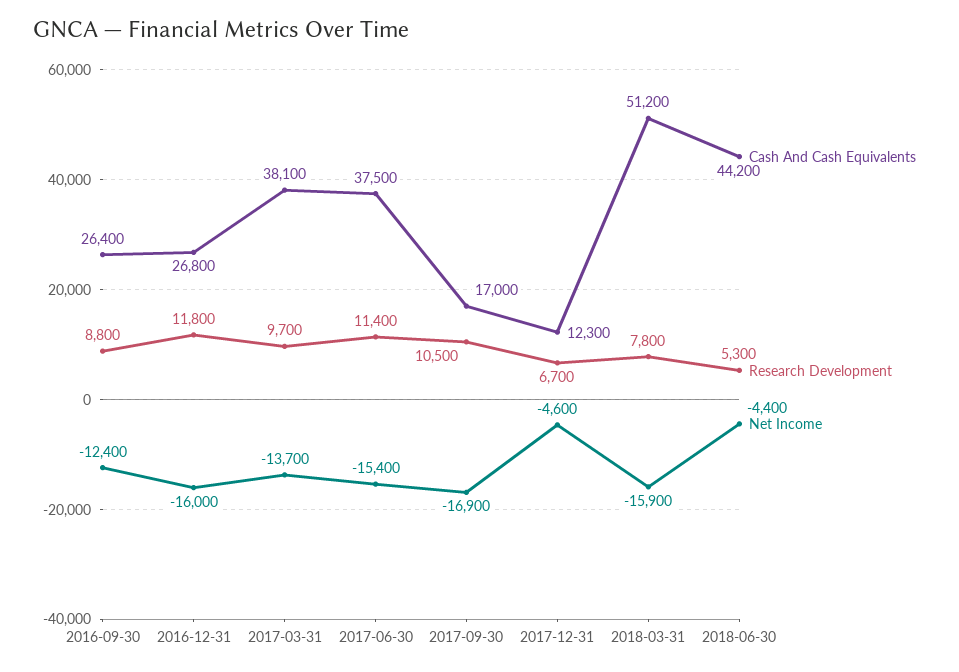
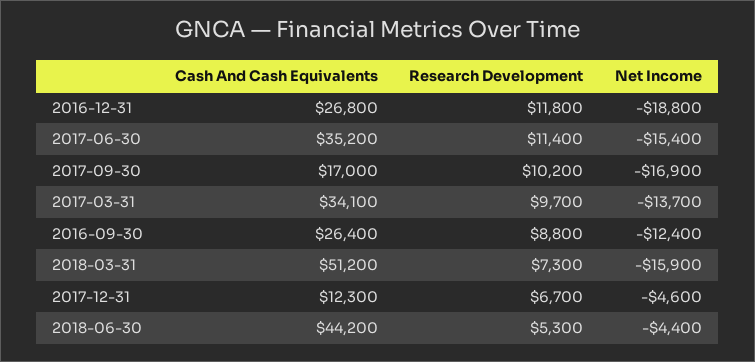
  {
    "Cash And Cash Equivalents": {
      "2016-09-30": 26400,
      "2016-12-31": 26800,
-     "2017-03-31": 38100,
+     "2017-03-31": 34100,
-     "2017-06-30": 37500,
+     "2017-06-30": 35200,
      "2017-09-30": 17000,
      "2017-12-31": 12300,
      "2018-03-31": 51200,
      "2018-06-30": 44200
    },
    "Research Development": {
      "2016-09-30": 8800,
      "2016-12-31": 11800,
      "2017-03-31": 9700,
      "2017-06-30": 11400,
-     "2017-09-30": 10500,
+     "2017-09-30": 10200,
      "2017-12-31": 6700,
-     "2018-03-31": 7800,
+     "2018-03-31": 7300,
      "2018-06-30": 5300
    },
    "Net Income": {
      "2016-09-30": -12400,
-     "2016-12-31": -16000,
+     "2016-12-31": -18800,
      "2017-03-31": -13700,
      "2017-06-30": -15400,
      "2017-09-30": -16900,
      "2017-12-31": -4600,
      "2018-03-31": -15900,
      "2018-06-30": -4400
    }
  }

